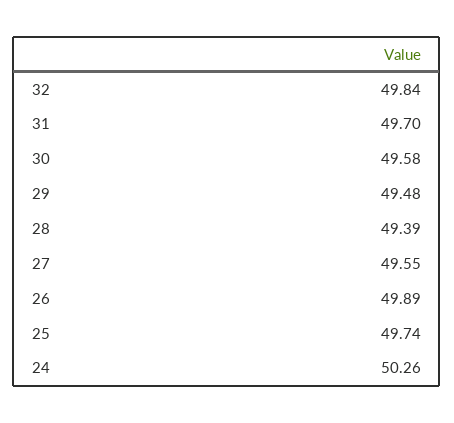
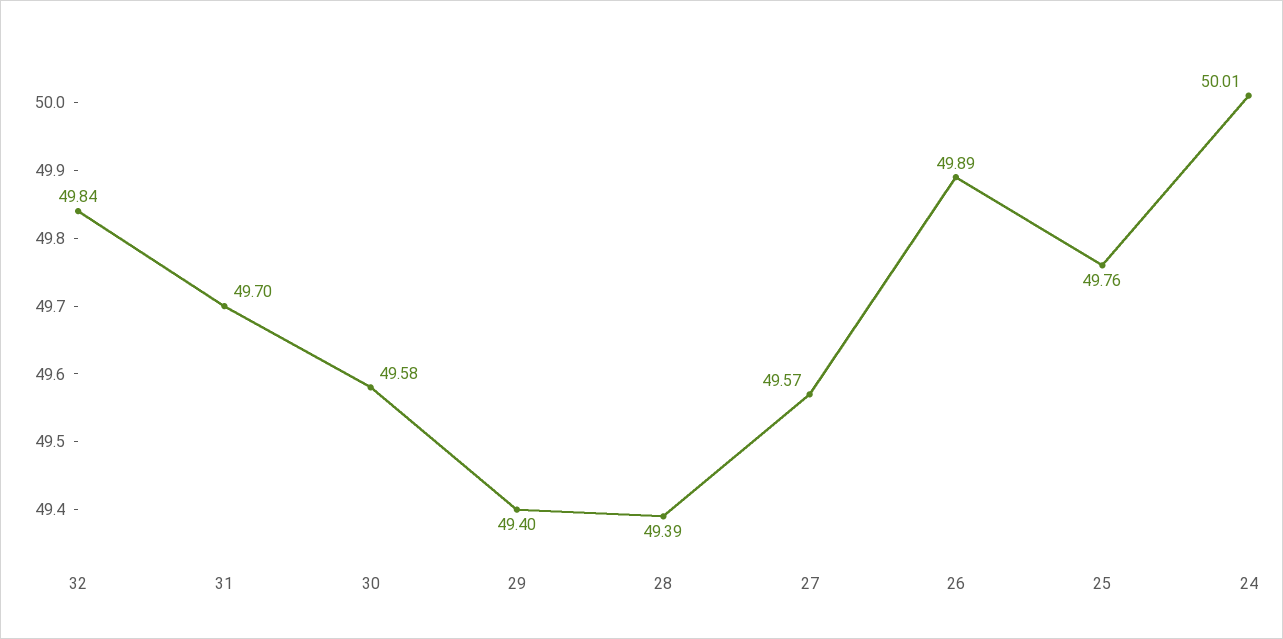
  {
    "32": 49.84,
    "31": 49.7,
    "30": 49.58,
-   "29": 49.48,
+   "29": 49.4,
    "28": 49.39,
-   "27": 49.55,
+   "27": 49.57,
    "26": 49.89,
-   "25": 49.74,
+   "25": 49.76,
-   "24": 50.26
+   "24": 50.01
  }

